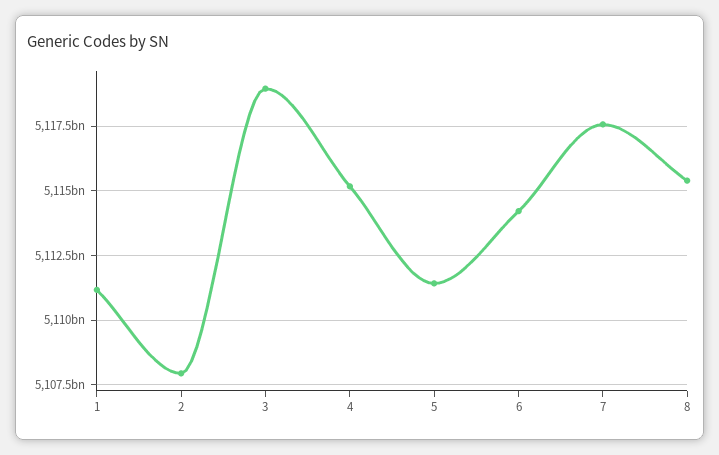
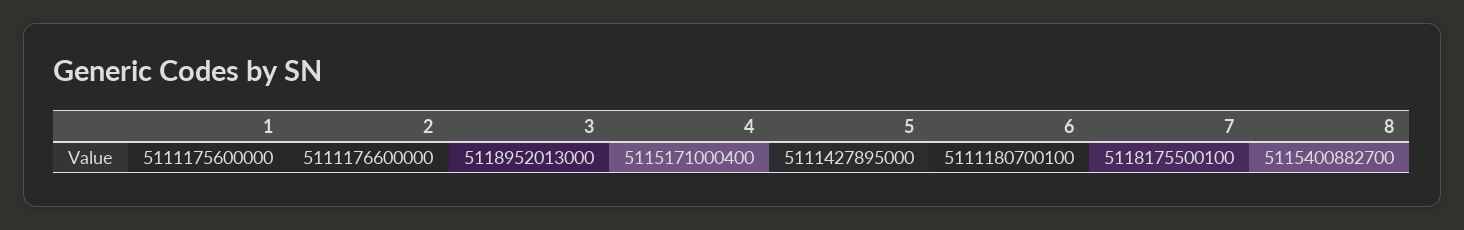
  {
    "1": 5111175600000,
-   "2": 5108000000000,
+   "2": 5111176600000,
    "3": 5118952013000,
    "4": 5115171000400,
    "5": 5111427895000,
-   "6": 5114250000000,
+   "6": 5111180700100,
-   "7": 5117500000000,
+   "7": 5118175500100,
    "8": 5115400882700
  }

